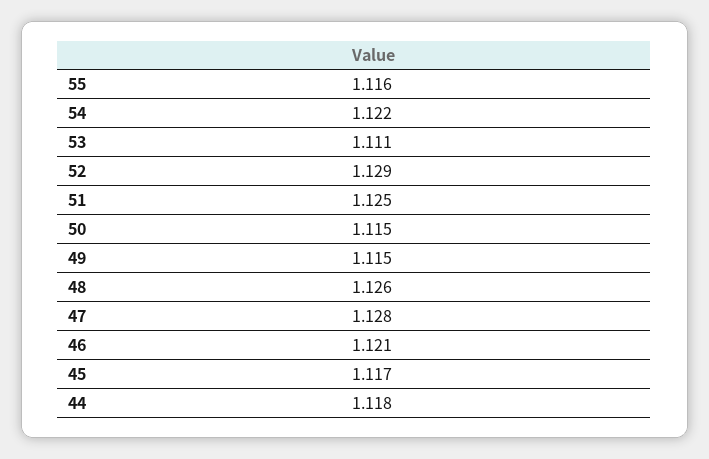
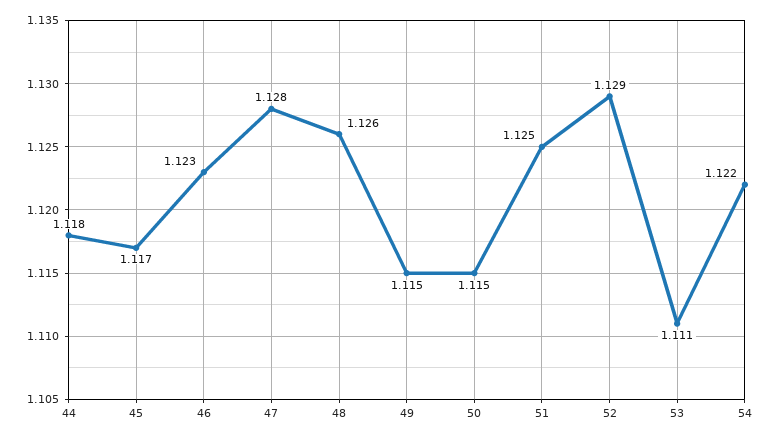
  {
-   "55": 1.116,
    "54": 1.122,
    "53": 1.111,
    "52": 1.129,
    "51": 1.125,
    "50": 1.115,
    "49": 1.115,
    "48": 1.126,
    "47": 1.128,
-   "46": 1.121,
+   "46": 1.123,
    "45": 1.117,
    "44": 1.118
  }

